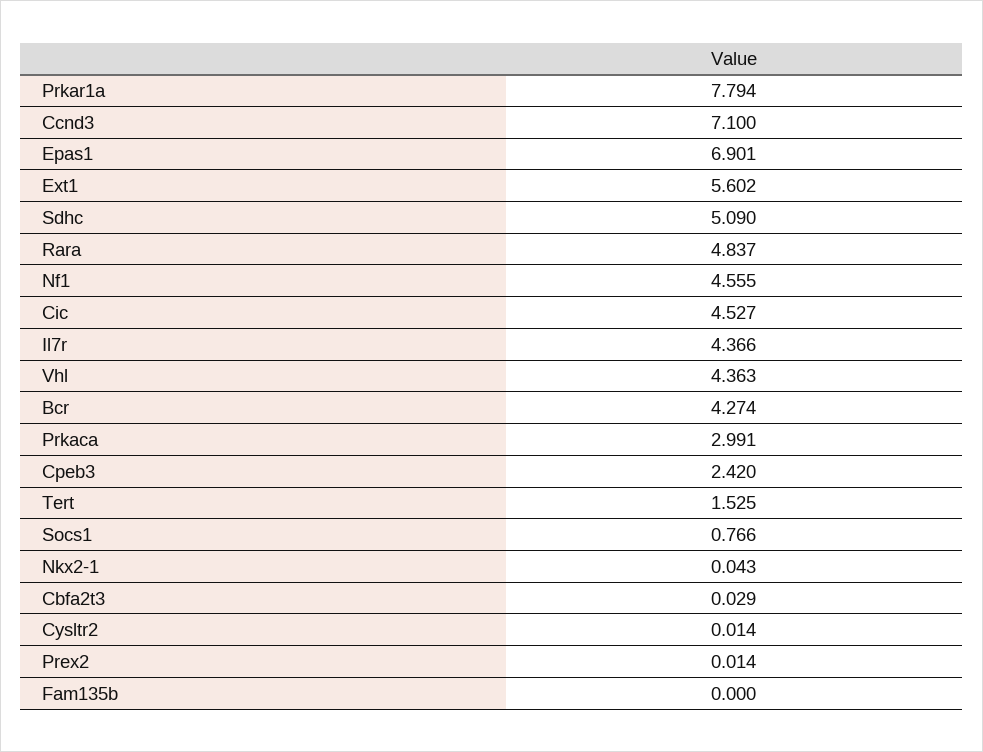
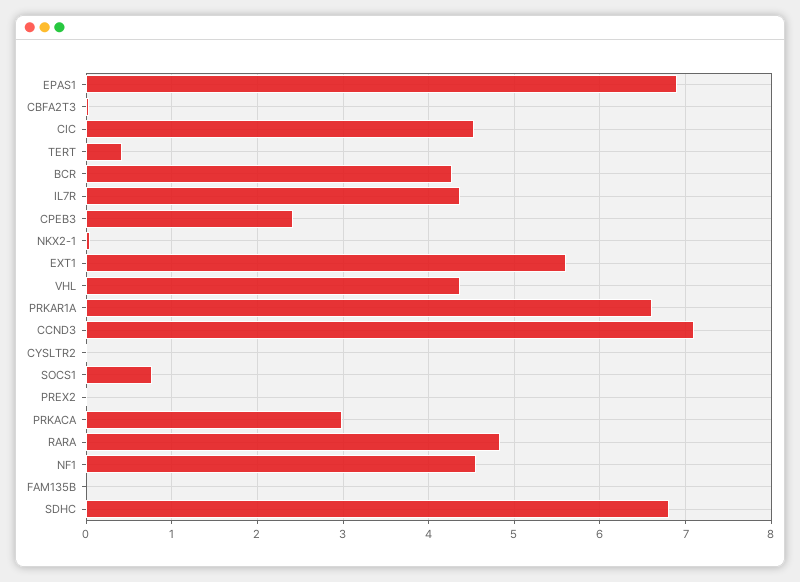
  {
-   "Prkar1a": 7.794,
+   "Prkar1a": 6.6,
    "Ccnd3": 7.1,
    "Epas1": 6.901,
    "Ext1": 5.602,
-   "Sdhc": 5.09,
+   "Sdhc": 6.8,
    "Rara": 4.837,
    "Nf1": 4.555,
    "Cic": 4.527,
    "Il7r": 4.366,
    "Vhl": 4.363,
    "Bcr": 4.274,
    "Prkaca": 2.991,
    "Cpeb3": 2.42,
-   "Tert": 1.525,
+   "Tert": 0.4,
    "Socs1": 0.766,
    "Nkx2-1": 0.043,
    "Cbfa2t3": 0.029,
    "Cysltr2": 0.014,
    "Prex2": 0.014,
    "Fam135b": 0
  }

